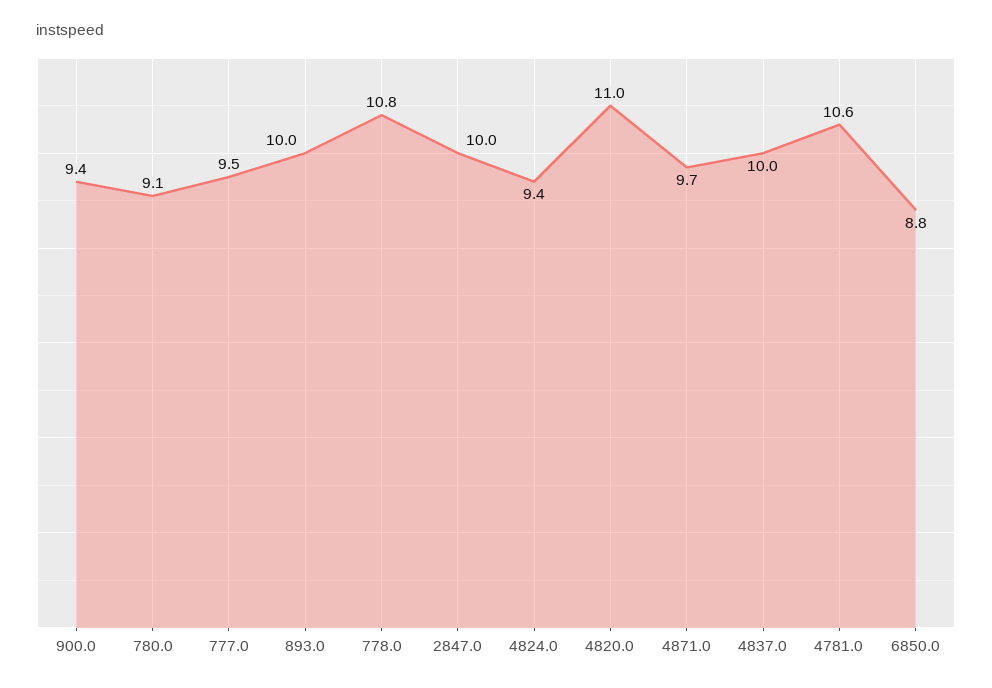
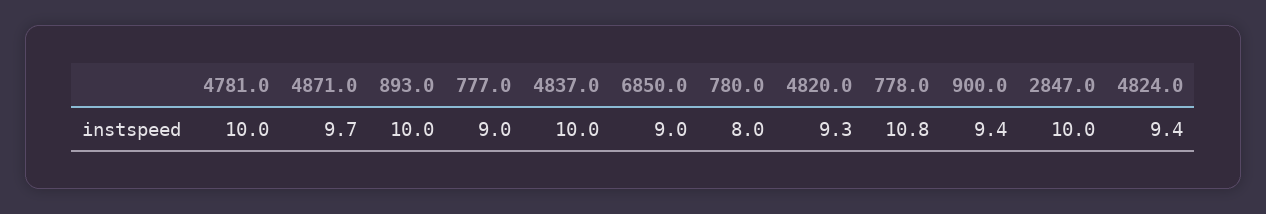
  {
    "900.0": 9.4,
-   "780.0": 9.1,
+   "780.0": 8,
-   "777.0": 9.5,
+   "777.0": 9,
    "893.0": 10,
    "778.0": 10.8,
    "2847.0": 10,
    "4824.0": 9.4,
-   "4820.0": 11,
+   "4820.0": 9.3,
    "4871.0": 9.7,
    "4837.0": 10,
-   "4781.0": 10.6,
+   "4781.0": 10,
-   "6850.0": 8.8
+   "6850.0": 9
  }

